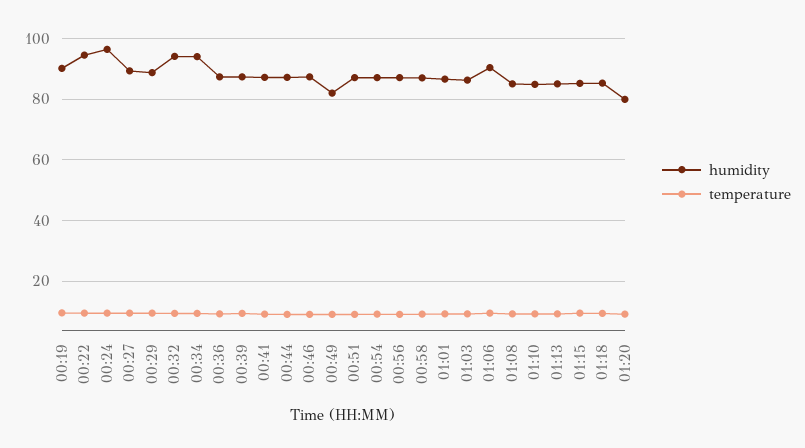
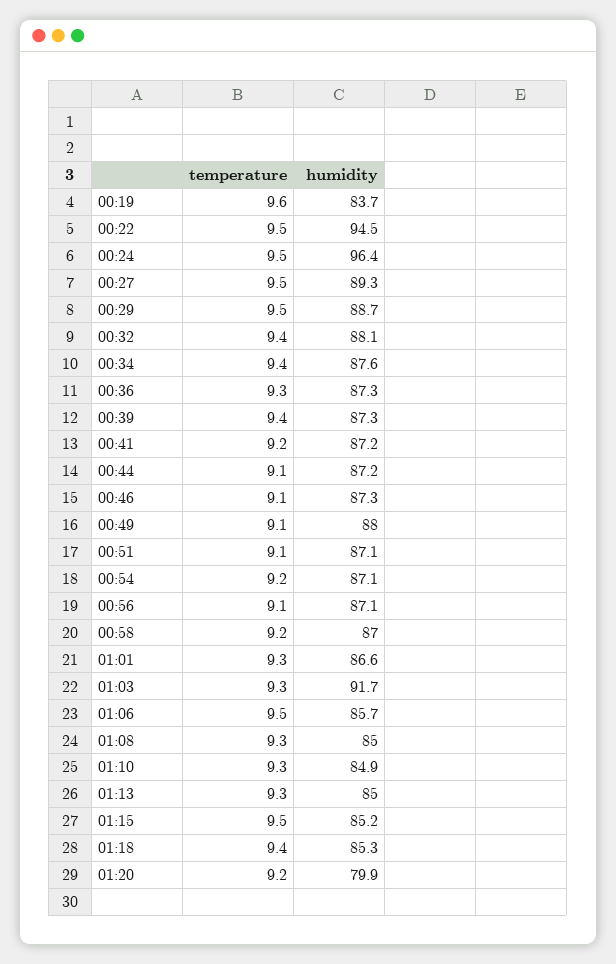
  {
    "humidity": {
-     "00:19": 90,
+     "00:19": 83.7,
      "00:22": 94.5,
      "00:24": 96.4,
      "00:27": 89.3,
      "00:29": 88.7,
-     "00:32": 94,
+     "00:32": 88.1,
-     "00:34": 94,
+     "00:34": 87.6,
      "00:36": 87.3,
      "00:39": 87.3,
      "00:41": 87.2,
      "00:44": 87.2,
      "00:46": 87.3,
-     "00:49": 82,
+     "00:49": 88,
      "00:51": 87.1,
      "00:54": 87.1,
      "00:56": 87.1,
      "00:58": 87,
      "01:01": 86.6,
-     "01:03": 86,
+     "01:03": 91.7,
-     "01:06": 90,
+     "01:06": 85.7,
      "01:08": 85,
      "01:10": 84.9,
      "01:13": 85,
      "01:15": 85.2,
      "01:18": 85.3,
      "01:20": 79.9
    },
    "temperature": {
      "00:19": 9.6,
      "00:22": 9.5,
      "00:24": 9.5,
      "00:27": 9.5,
      "00:29": 9.5,
      "00:32": 9.4,
      "00:34": 9.4,
      "00:36": 9.3,
      "00:39": 9.4,
      "00:41": 9.2,
      "00:44": 9.1,
      "00:46": 9.1,
      "00:49": 9.1,
      "00:51": 9.1,
      "00:54": 9.2,
      "00:56": 9.1,
      "00:58": 9.2,
      "01:01": 9.3,
      "01:03": 9.3,
      "01:06": 9.5,
      "01:08": 9.3,
      "01:10": 9.3,
      "01:13": 9.3,
      "01:15": 9.5,
      "01:18": 9.4,
      "01:20": 9.2
    }
  }

